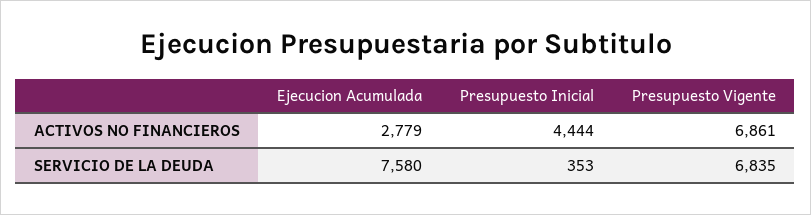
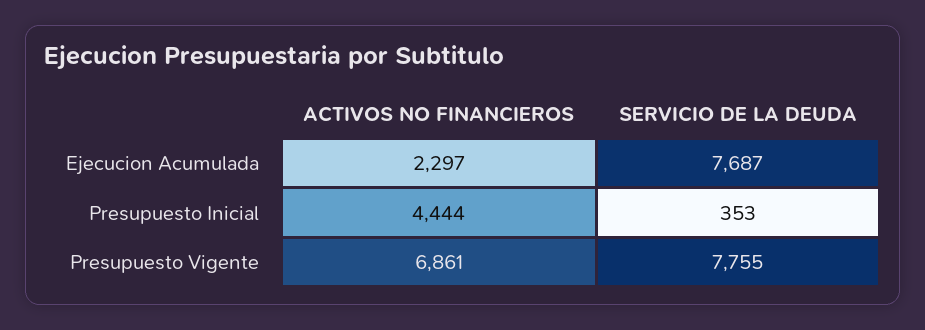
  {
    "Ejecucion Acumulada": {
-     "ACTIVOS NO FINANCIEROS": 2779,
+     "ACTIVOS NO FINANCIEROS": 2297,
-     "SERVICIO DE LA DEUDA": 7580
+     "SERVICIO DE LA DEUDA": 7687
    },
    "Presupuesto Inicial": {
      "ACTIVOS NO FINANCIEROS": 4444,
      "SERVICIO DE LA DEUDA": 353
    },
    "Presupuesto Vigente": {
      "ACTIVOS NO FINANCIEROS": 6861,
-     "SERVICIO DE LA DEUDA": 6835
+     "SERVICIO DE LA DEUDA": 7755
    }
  }

